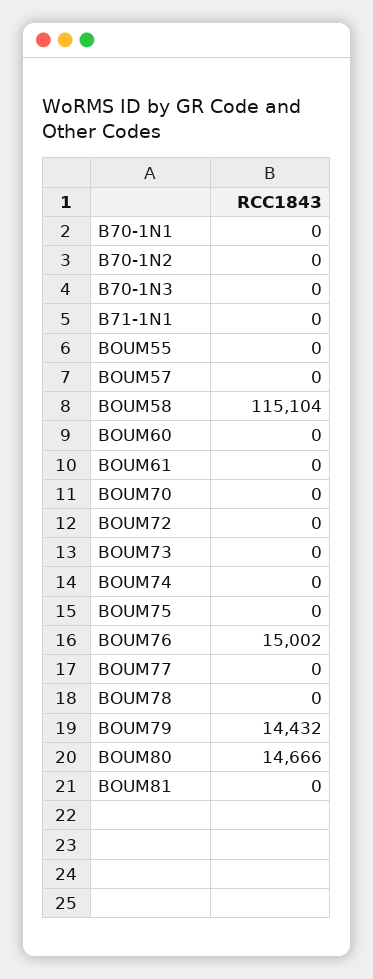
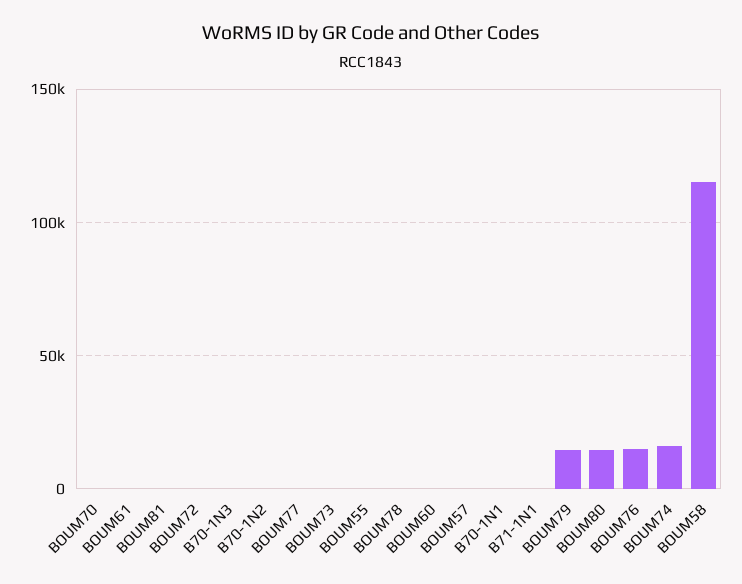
  {
    "B70-1N1": 0,
    "B70-1N2": 0,
    "B70-1N3": 0,
    "B71-1N1": 0,
    "BOUM55": 0,
    "BOUM57": 0,
    "BOUM58": 115104,
    "BOUM60": 0,
    "BOUM61": 0,
    "BOUM70": 0,
    "BOUM72": 0,
    "BOUM73": 0,
-   "BOUM74": 0,
+   "BOUM74": 15000,
-   "BOUM75": 0,
    "BOUM76": 15002,
    "BOUM77": 0,
    "BOUM78": 0,
    "BOUM79": 14432,
    "BOUM80": 14666,
    "BOUM81": 0
  }

